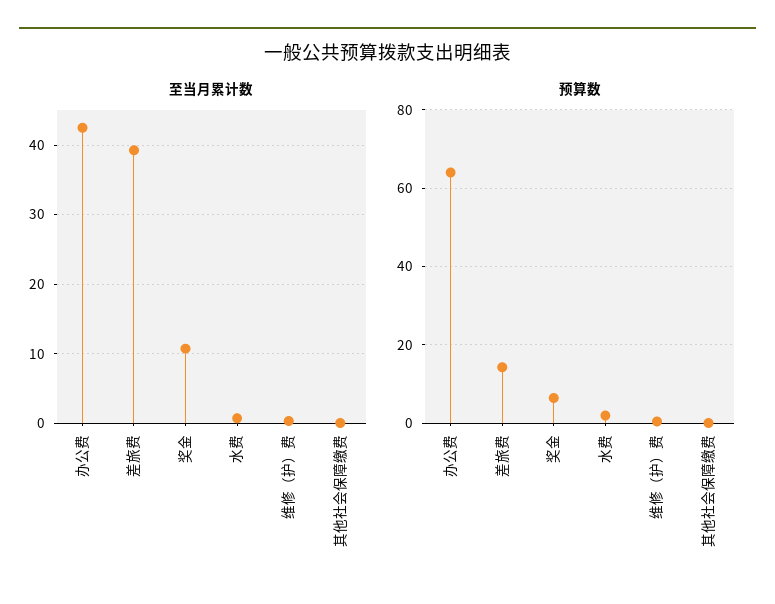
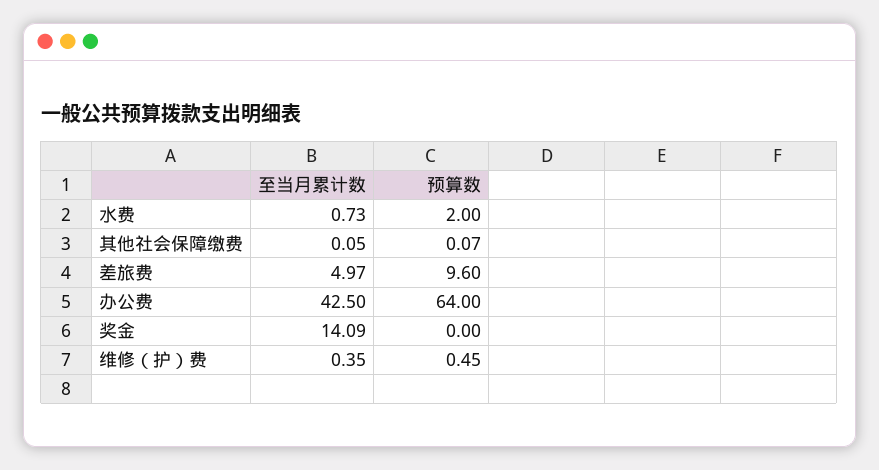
  {
    "至当月累计数": {
      "办公费": 42.5,
-     "差旅费": 39,
+     "差旅费": 4.97,
-     "奖金": 11,
+     "奖金": 14.09,
      "水费": 0.73,
      "维修（护）费": 0.35,
      "其他社会保障缴费": 0.05
    },
    "预算数": {
      "办公费": 64,
-     "差旅费": 14,
+     "差旅费": 9.6,
-     "奖金": 6,
+     "奖金": 0,
      "水费": 2,
      "维修（护）费": 0.45,
      "其他社会保障缴费": 0.07
    }
  }

